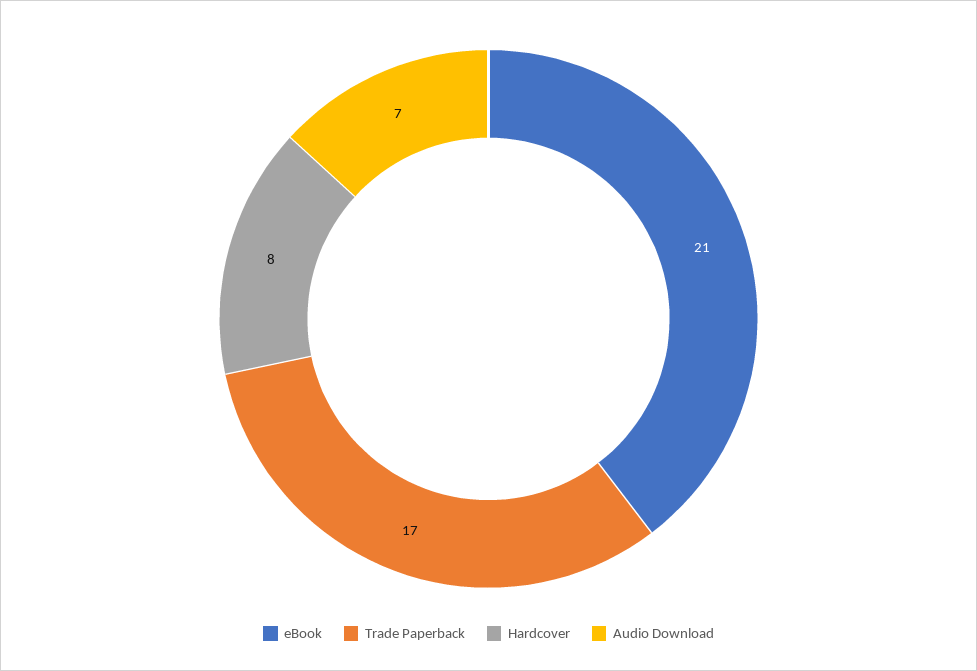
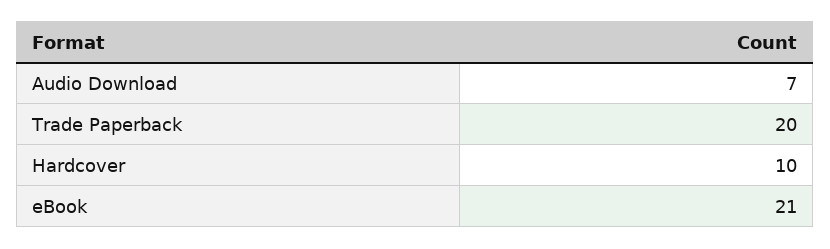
  {
    "eBook": 21,
-   "Trade Paperback": 17,
+   "Trade Paperback": 20,
-   "Hardcover": 8,
+   "Hardcover": 10,
    "Audio Download": 7
  }

